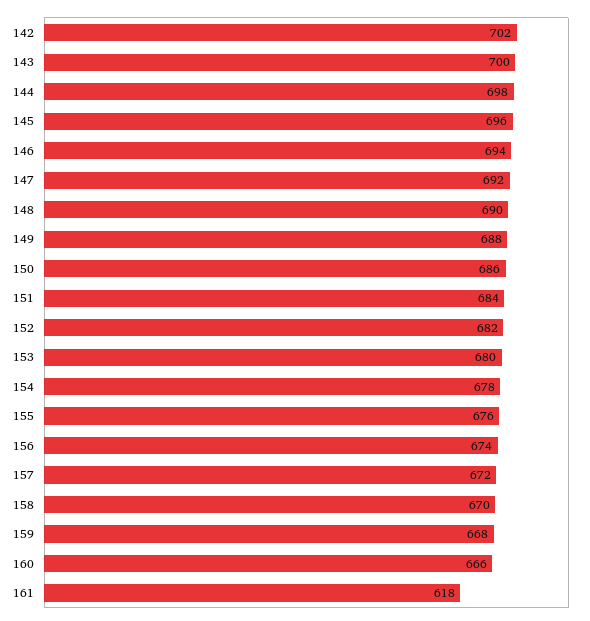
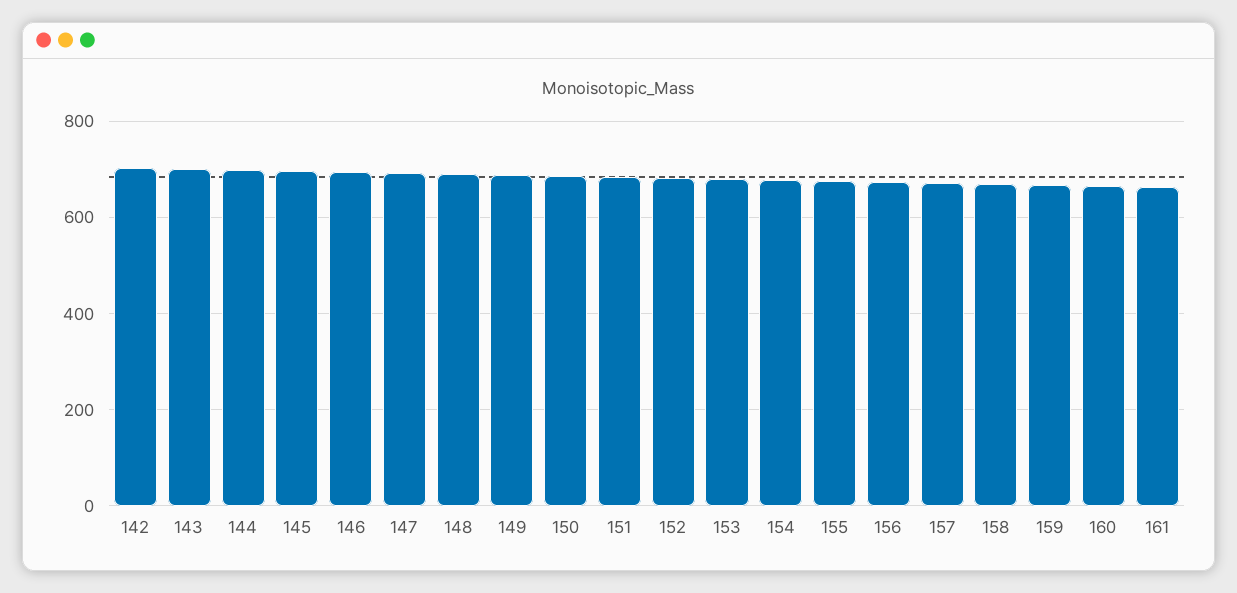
  {
    "142": 702,
    "143": 700,
    "144": 698,
    "145": 696,
    "146": 694,
    "147": 692,
    "148": 690,
    "149": 688,
    "150": 686,
    "151": 684,
    "152": 682,
    "153": 680,
    "154": 678,
    "155": 676,
    "156": 674,
    "157": 672,
    "158": 670,
    "159": 668,
    "160": 666,
-   "161": 618
+   "161": 660
  }

